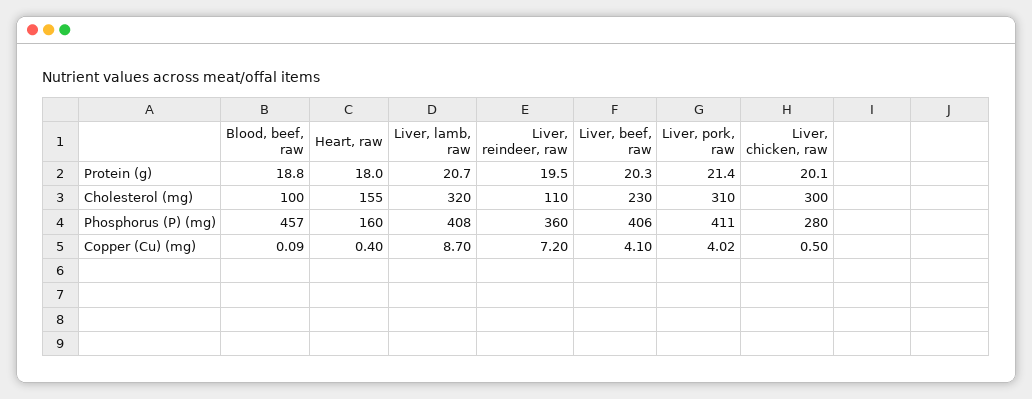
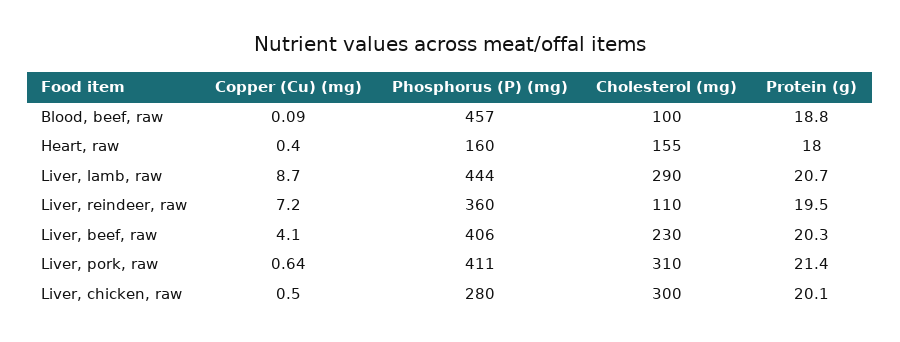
  {
    "Blood, beef, raw": {
      "Protein (g)": 18.8,
      "Cholesterol (mg)": 100,
      "Phosphorus (P) (mg)": 457,
      "Copper (Cu) (mg)": 0.09
    },
    "Heart, raw": {
      "Protein (g)": 18,
      "Cholesterol (mg)": 155,
      "Phosphorus (P) (mg)": 160,
      "Copper (Cu) (mg)": 0.4
    },
    "Liver, lamb, raw": {
      "Protein (g)": 20.7,
-     "Cholesterol (mg)": 320,
+     "Cholesterol (mg)": 290,
-     "Phosphorus (P) (mg)": 408,
+     "Phosphorus (P) (mg)": 444,
      "Copper (Cu) (mg)": 8.7
    },
    "Liver, reindeer, raw": {
      "Protein (g)": 19.5,
      "Cholesterol (mg)": 110,
      "Phosphorus (P) (mg)": 360,
      "Copper (Cu) (mg)": 7.2
    },
    "Liver, beef, raw": {
      "Protein (g)": 20.3,
      "Cholesterol (mg)": 230,
      "Phosphorus (P) (mg)": 406,
      "Copper (Cu) (mg)": 4.1
    },
    "Liver, pork, raw": {
      "Protein (g)": 21.4,
      "Cholesterol (mg)": 310,
      "Phosphorus (P) (mg)": 411,
-     "Copper (Cu) (mg)": 4.02
+     "Copper (Cu) (mg)": 0.64
    },
    "Liver, chicken, raw": {
      "Protein (g)": 20.1,
      "Cholesterol (mg)": 300,
      "Phosphorus (P) (mg)": 280,
      "Copper (Cu) (mg)": 0.5
    }
  }

